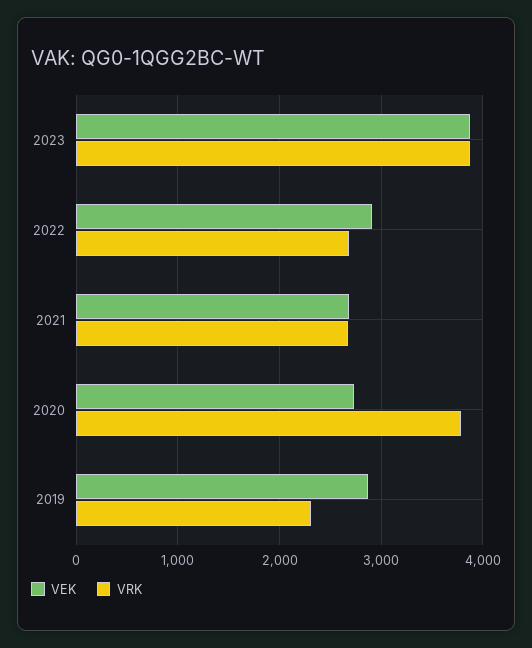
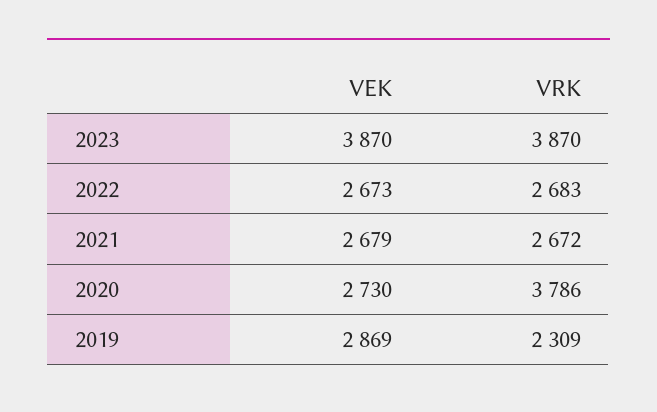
  {
    "VEK": {
      "2023": 3870,
-     "2022": 2900,
+     "2022": 2673,
      "2021": 2679,
      "2020": 2730,
      "2019": 2869
    },
    "VRK": {
      "2023": 3870,
      "2022": 2683,
      "2021": 2672,
      "2020": 3786,
      "2019": 2309
    }
  }

